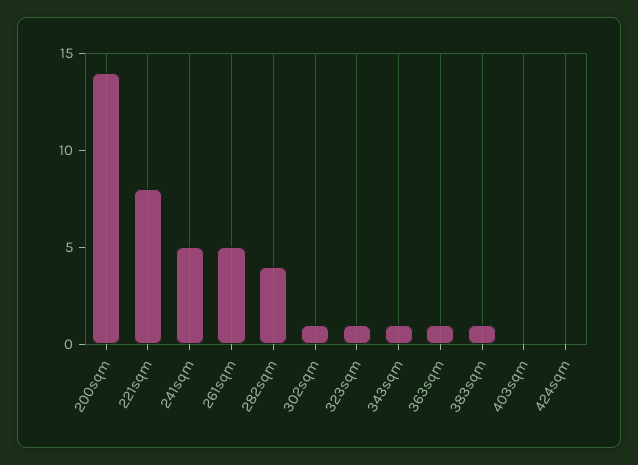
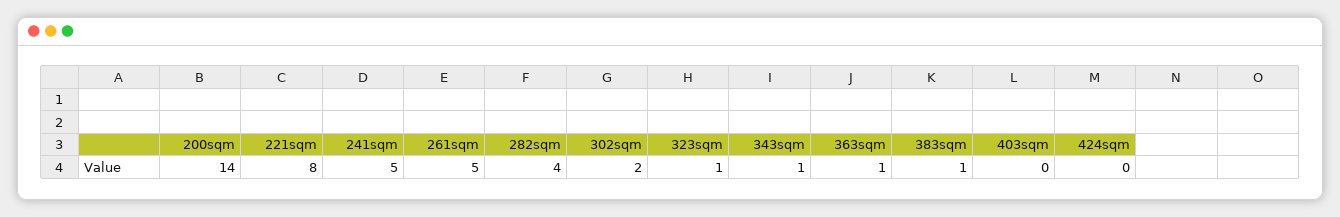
  {
    "200sqm": 14,
    "221sqm": 8,
    "241sqm": 5,
    "261sqm": 5,
    "282sqm": 4,
-   "302sqm": 1,
+   "302sqm": 2,
    "323sqm": 1,
    "343sqm": 1,
    "363sqm": 1,
    "383sqm": 1,
    "403sqm": 0,
    "424sqm": 0
  }

